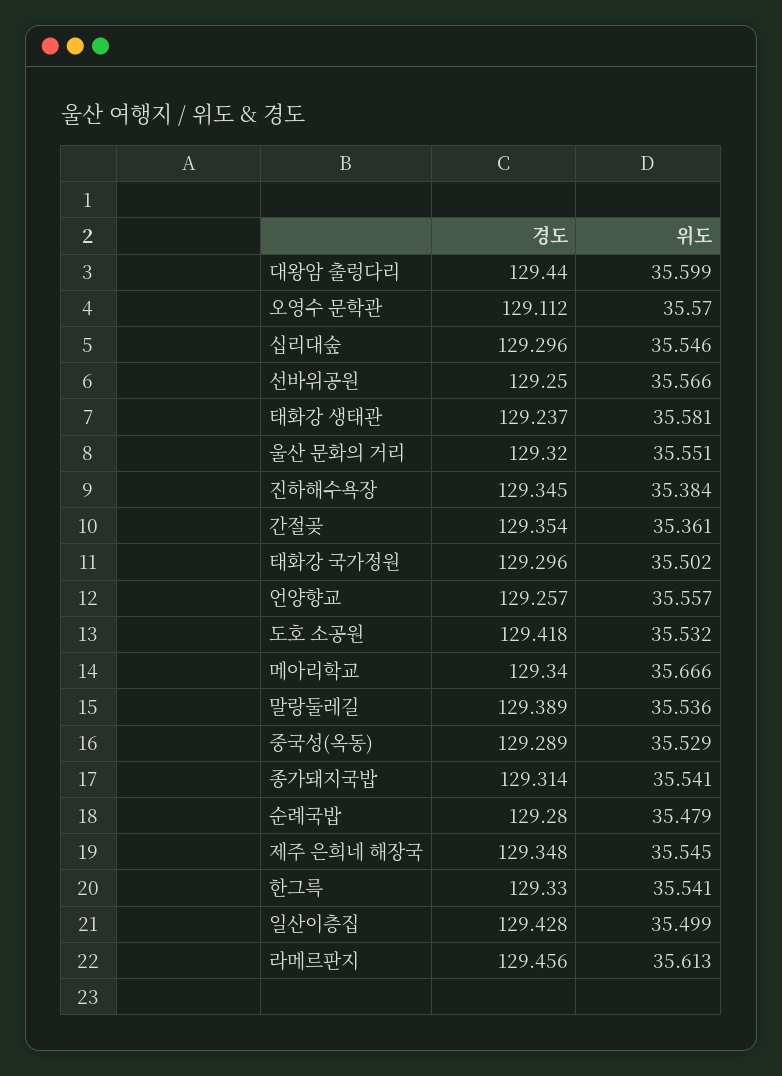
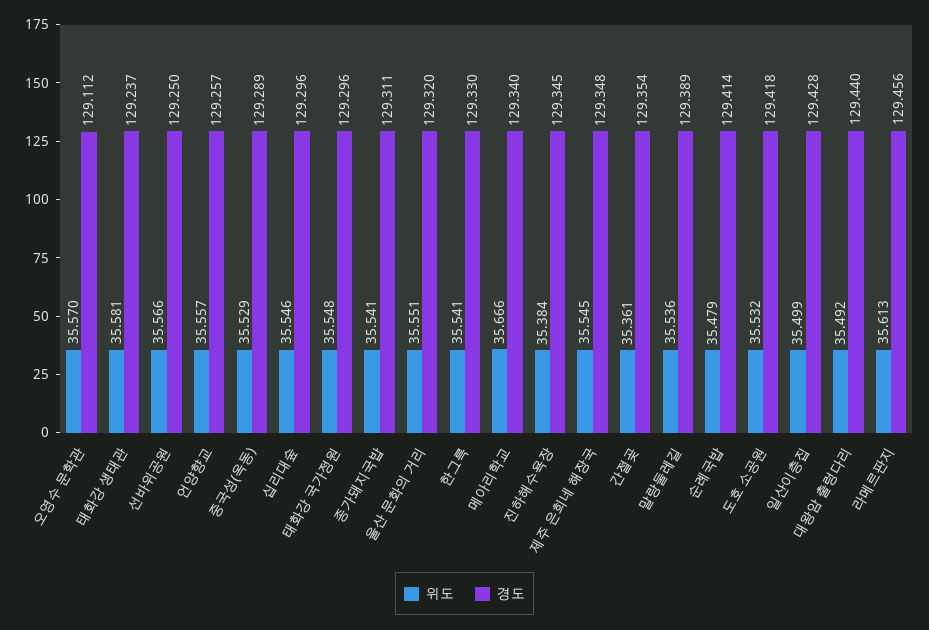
  {
    "경도": {
      "대왕암 출렁다리": 129.44,
      "오영수 문학관": 129.112,
      "십리대숲": 129.296,
      "선바위공원": 129.25,
      "태화강 생태관": 129.237,
      "울산 문화의 거리": 129.32,
      "진하해수욕장": 129.345,
      "간절곶": 129.354,
      "태화강 국가정원": 129.296,
      "언양향교": 129.257,
      "도호 소공원": 129.418,
      "메아리학교": 129.34,
      "말랑둘레길": 129.389,
      "중국성(옥동)": 129.289,
-     "종가돼지국밥": 129.314,
+     "종가돼지국밥": 129.311,
-     "순례국밥": 129.28,
+     "순례국밥": 129.414,
      "제주 은희네 해장국": 129.348,
      "한그륵": 129.33,
      "일산이층집": 129.428,
      "라메르판지": 129.456
    },
    "위도": {
-     "대왕암 출렁다리": 35.599,
+     "대왕암 출렁다리": 35.492,
      "오영수 문학관": 35.57,
      "십리대숲": 35.546,
      "선바위공원": 35.566,
      "태화강 생태관": 35.581,
      "울산 문화의 거리": 35.551,
      "진하해수욕장": 35.384,
      "간절곶": 35.361,
-     "태화강 국가정원": 35.502,
+     "태화강 국가정원": 35.548,
      "언양향교": 35.557,
      "도호 소공원": 35.532,
      "메아리학교": 35.666,
      "말랑둘레길": 35.536,
      "중국성(옥동)": 35.529,
      "종가돼지국밥": 35.541,
      "순례국밥": 35.479,
      "제주 은희네 해장국": 35.545,
      "한그륵": 35.541,
      "일산이층집": 35.499,
      "라메르판지": 35.613
    }
  }

